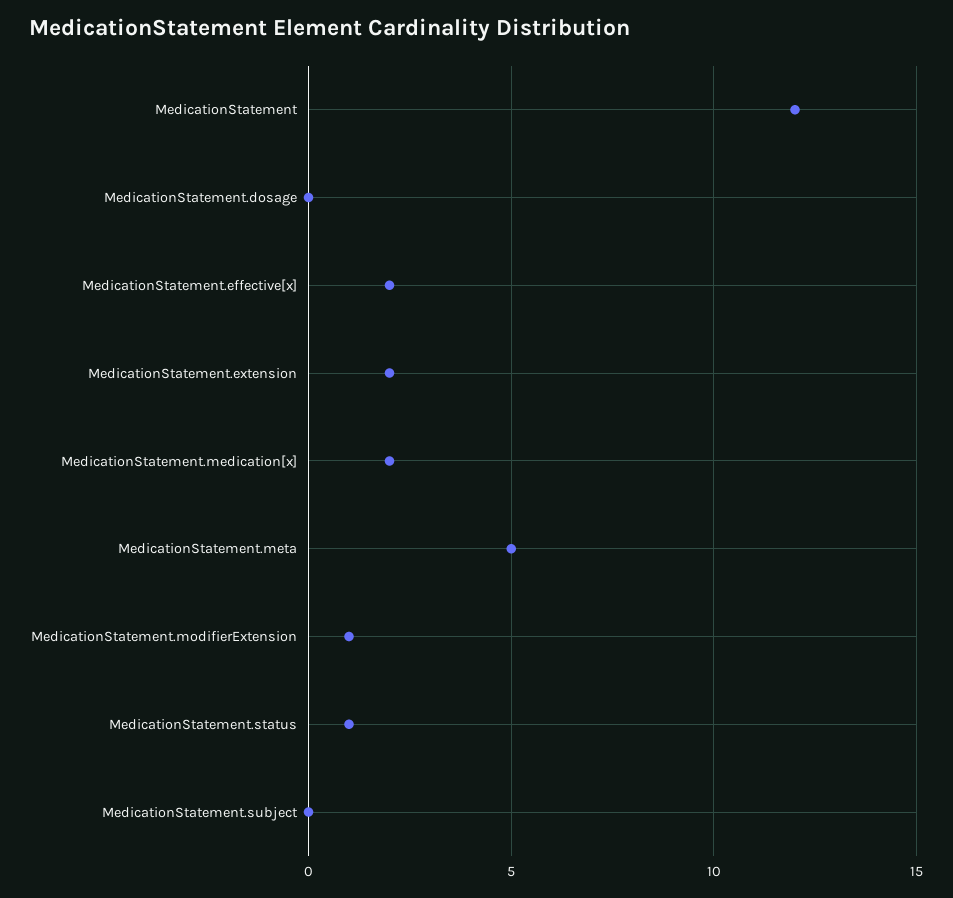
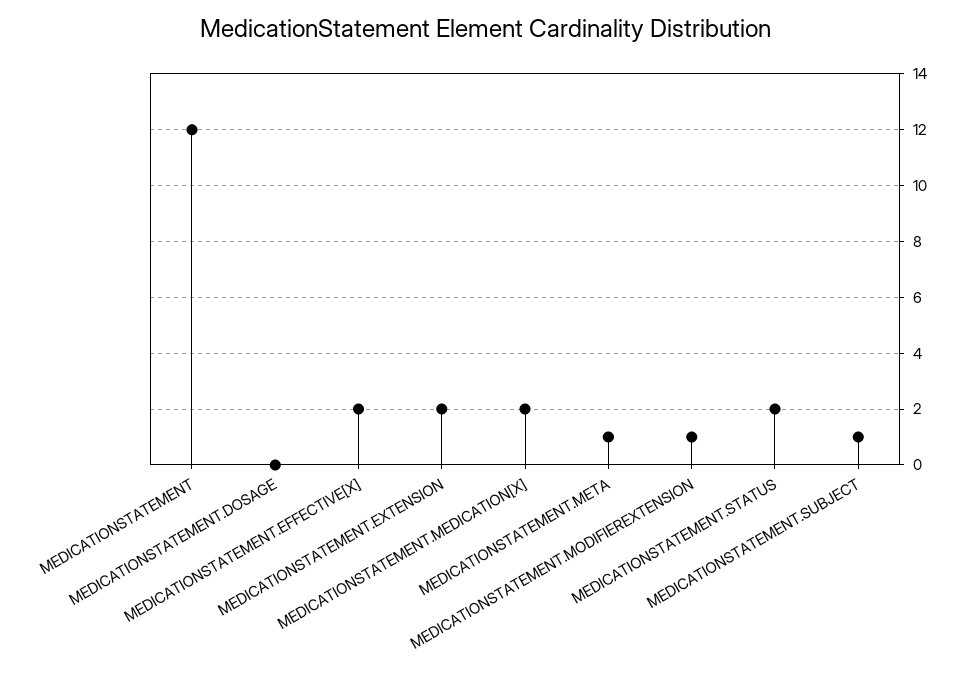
  {
    "MedicationStatement": 12,
    "MedicationStatement.dosage": 0,
    "MedicationStatement.effective[x]": 2,
    "MedicationStatement.extension": 2,
    "MedicationStatement.medication[x]": 2,
-   "MedicationStatement.meta": 5,
+   "MedicationStatement.meta": 1,
    "MedicationStatement.modifierExtension": 1,
-   "MedicationStatement.status": 1,
+   "MedicationStatement.status": 2,
-   "MedicationStatement.subject": 0
+   "MedicationStatement.subject": 1
  }

